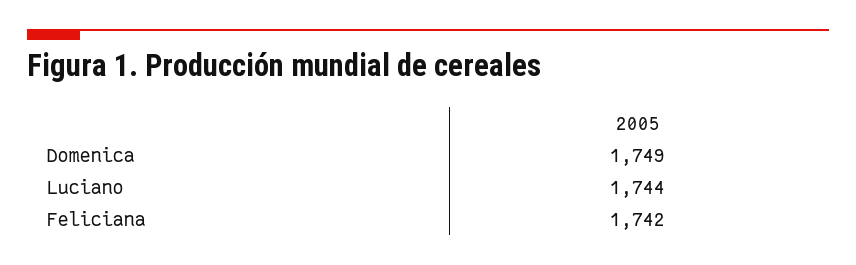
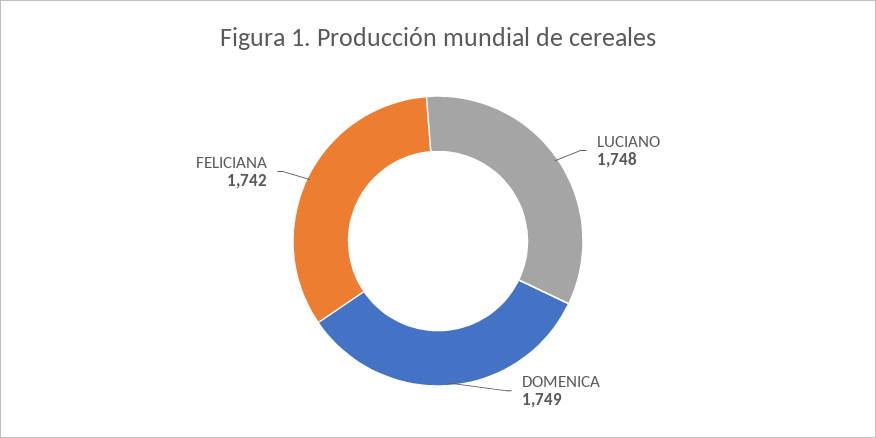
  {
    "Domenica": 1749,
-   "Luciano": 1744,
+   "Luciano": 1748,
    "Feliciana": 1742
  }

